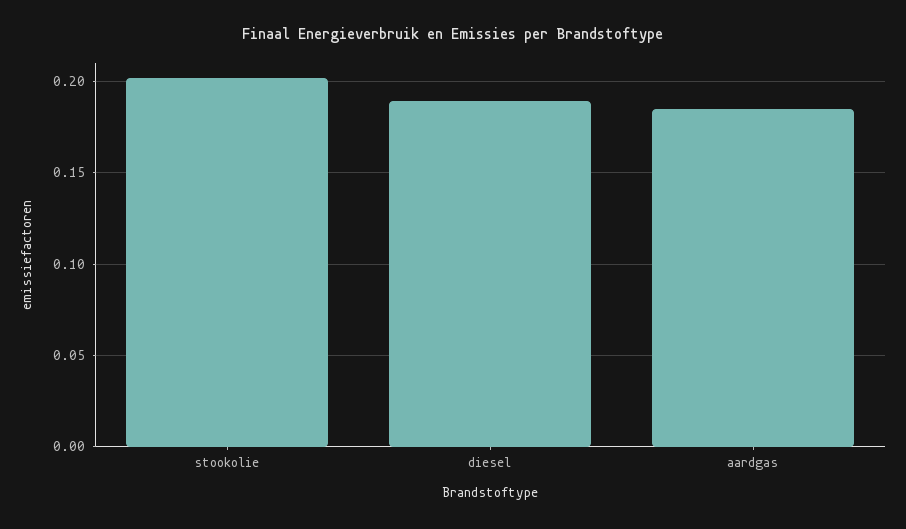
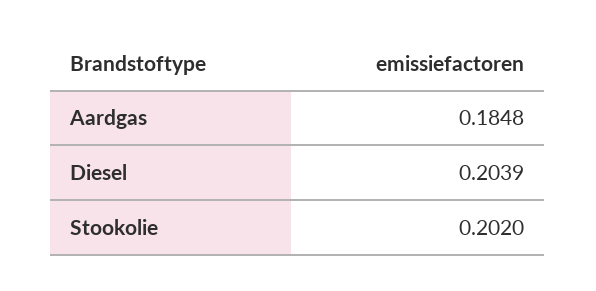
  {
    "stookolie": 0.202,
-   "diesel": 0.19,
+   "diesel": 0.2039,
    "aardgas": 0.1848
  }

